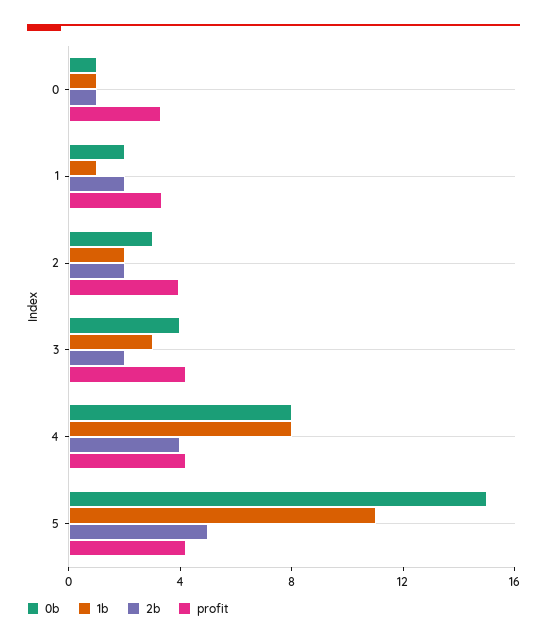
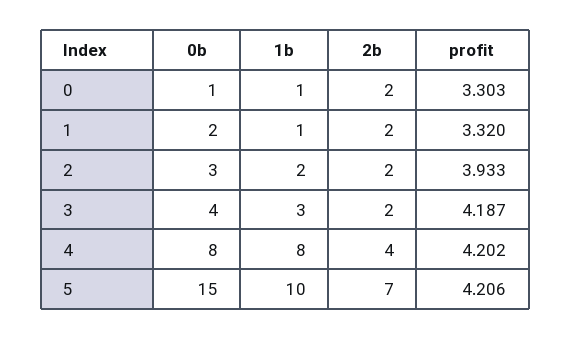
  {
    "0b": {
      "0": 1,
      "1": 2,
      "2": 3,
      "3": 4,
      "4": 8,
      "5": 15
    },
    "1b": {
      "0": 1,
      "1": 1,
      "2": 2,
      "3": 3,
      "4": 8,
-     "5": 11
+     "5": 10
    },
    "2b": {
-     "0": 1,
+     "0": 2,
      "1": 2,
      "2": 2,
      "3": 2,
      "4": 4,
-     "5": 5
+     "5": 7
    },
    "profit": {
      "0": 3.303,
      "1": 3.32,
      "2": 3.933,
      "3": 4.187,
      "4": 4.202,
      "5": 4.206
    }
  }

